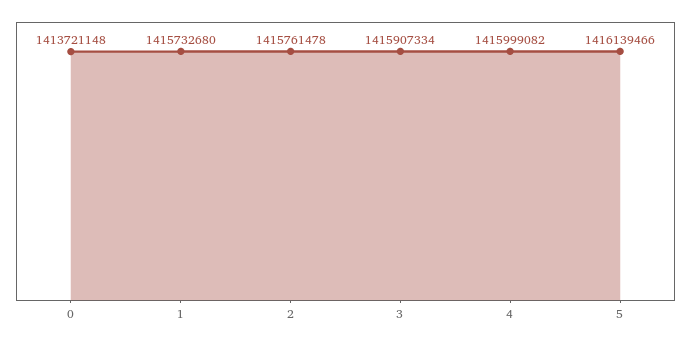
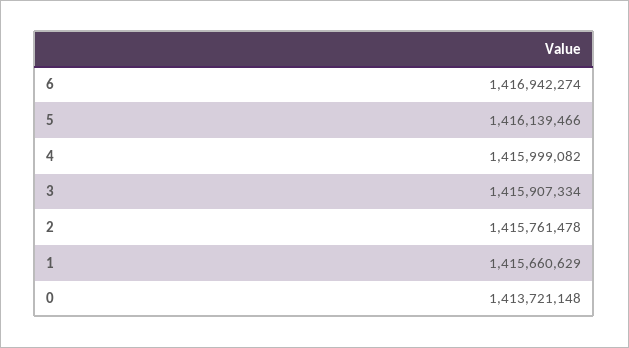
  {
    "0": 1413721148,
-   "1": 1415732680,
+   "1": 1415660629,
    "2": 1415761478,
    "3": 1415907334,
    "4": 1415999082,
-   "5": 1416139466
+   "5": 1416139466,
+   "6": 1416942274
  }

